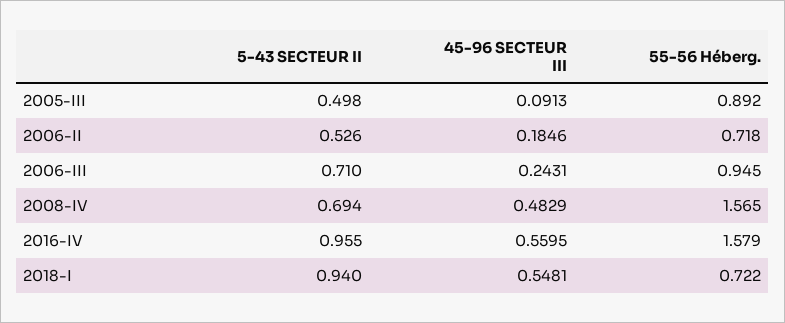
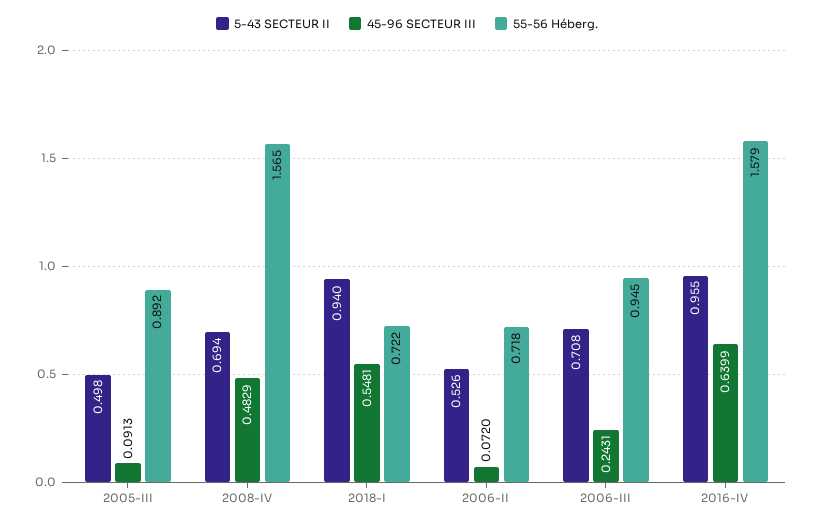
  {
    "5-43 SECTEUR II": {
      "2005-III": 0.498,
      "2006-II": 0.526,
-     "2006-III": 0.71,
+     "2006-III": 0.708,
      "2008-IV": 0.694,
      "2016-IV": 0.955,
      "2018-I": 0.94
    },
    "45-96 SECTEUR III": {
      "2005-III": 0.0913,
-     "2006-II": 0.1846,
+     "2006-II": 0.072,
      "2006-III": 0.2431,
      "2008-IV": 0.4829,
-     "2016-IV": 0.5595,
+     "2016-IV": 0.6399,
      "2018-I": 0.5481
    },
    "55-56 Héberg.": {
      "2005-III": 0.892,
      "2006-II": 0.718,
      "2006-III": 0.945,
      "2008-IV": 1.565,
      "2016-IV": 1.579,
      "2018-I": 0.722
    }
  }

